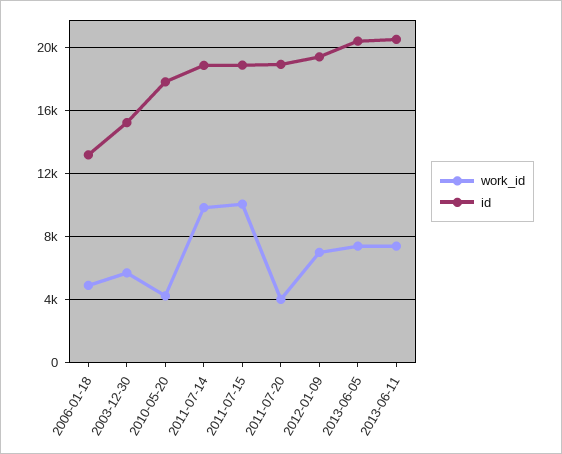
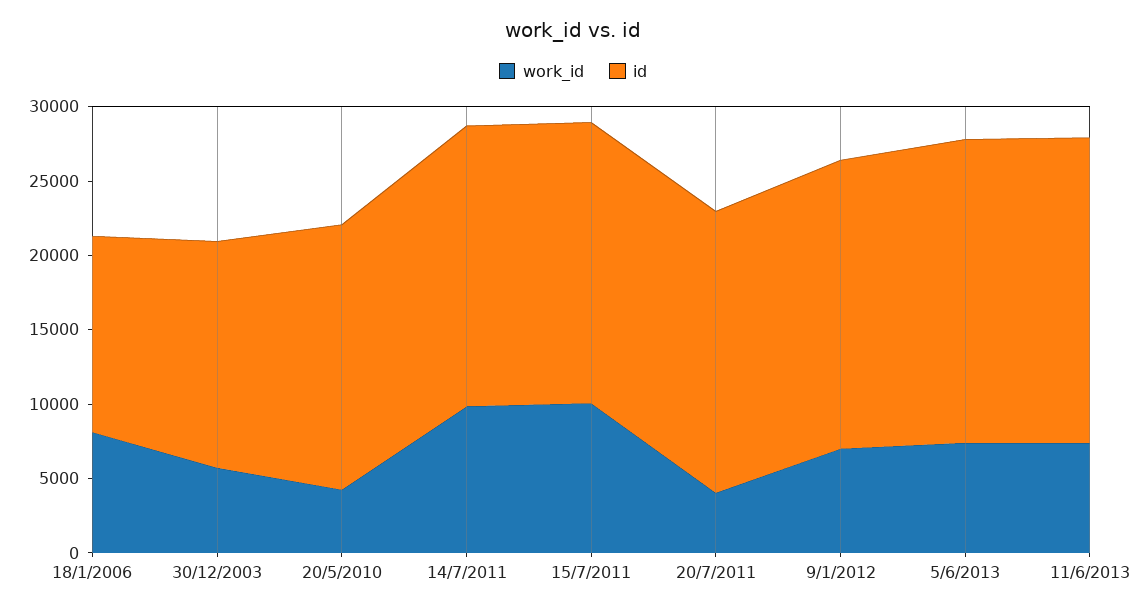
  {
    "work_id": {
-     "2006-01-18": 5000,
+     "2006-01-18": 8000,
      "2003-12-30": 5500,
      "2010-05-20": 4500,
      "2011-07-14": 10000,
      "2011-07-15": 10000,
      "2011-07-20": 4000,
      "2012-01-09": 7000,
      "2013-06-05": 7500,
      "2013-06-11": 7500
    },
    "id": {
      "2006-01-18": 13000,
      "2003-12-30": 15000,
      "2010-05-20": 18000,
      "2011-07-14": 19000,
      "2011-07-15": 19000,
      "2011-07-20": 19000,
      "2012-01-09": 19500,
      "2013-06-05": 20500,
      "2013-06-11": 20500
    }
  }

